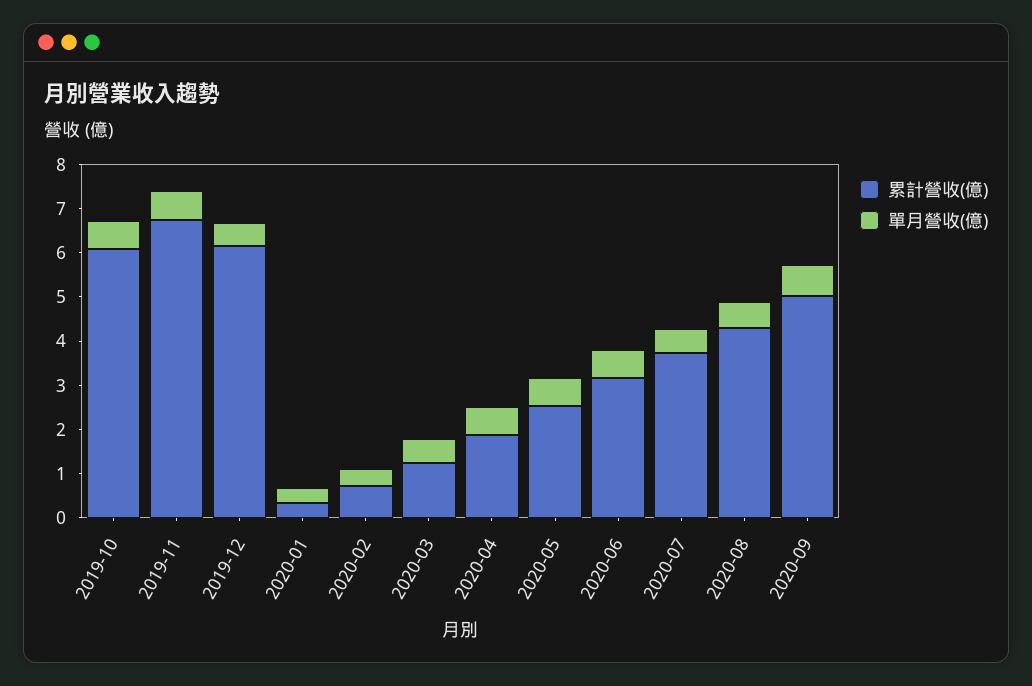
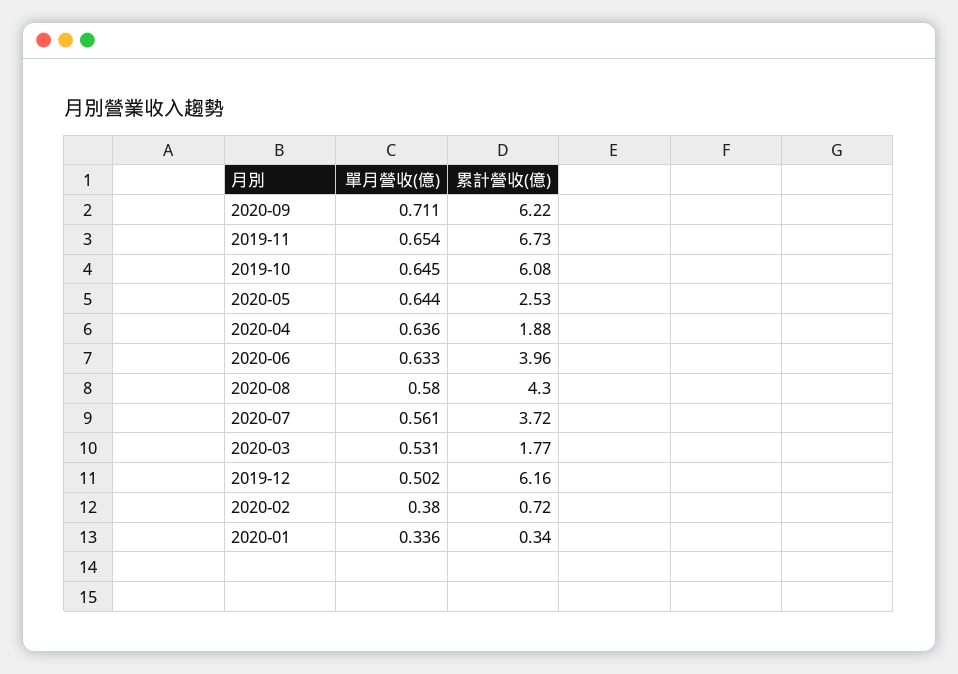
  {
    "累計營收(億)": {
      "2019-10": 6.08,
      "2019-11": 6.73,
      "2019-12": 6.16,
      "2020-01": 0.34,
      "2020-02": 0.72,
-     "2020-03": 1.2,
+     "2020-03": 1.77,
      "2020-04": 1.88,
      "2020-05": 2.53,
-     "2020-06": 3.2,
+     "2020-06": 3.96,
      "2020-07": 3.72,
      "2020-08": 4.3,
-     "2020-09": 5
+     "2020-09": 6.22
    },
    "單月營收(億)": {
      "2019-10": 0.645,
      "2019-11": 0.654,
      "2019-12": 0.502,
      "2020-01": 0.336,
      "2020-02": 0.38,
      "2020-03": 0.531,
      "2020-04": 0.636,
      "2020-05": 0.644,
      "2020-06": 0.633,
      "2020-07": 0.561,
      "2020-08": 0.58,
      "2020-09": 0.711
    }
  }

